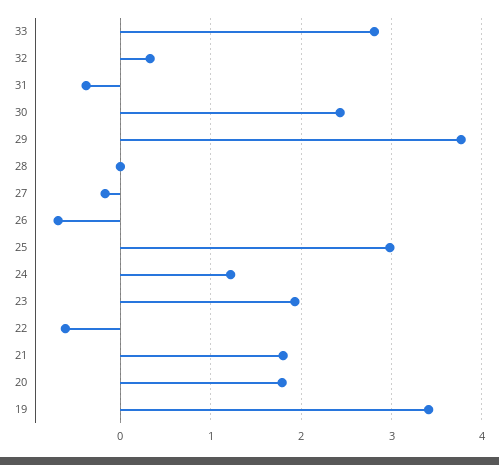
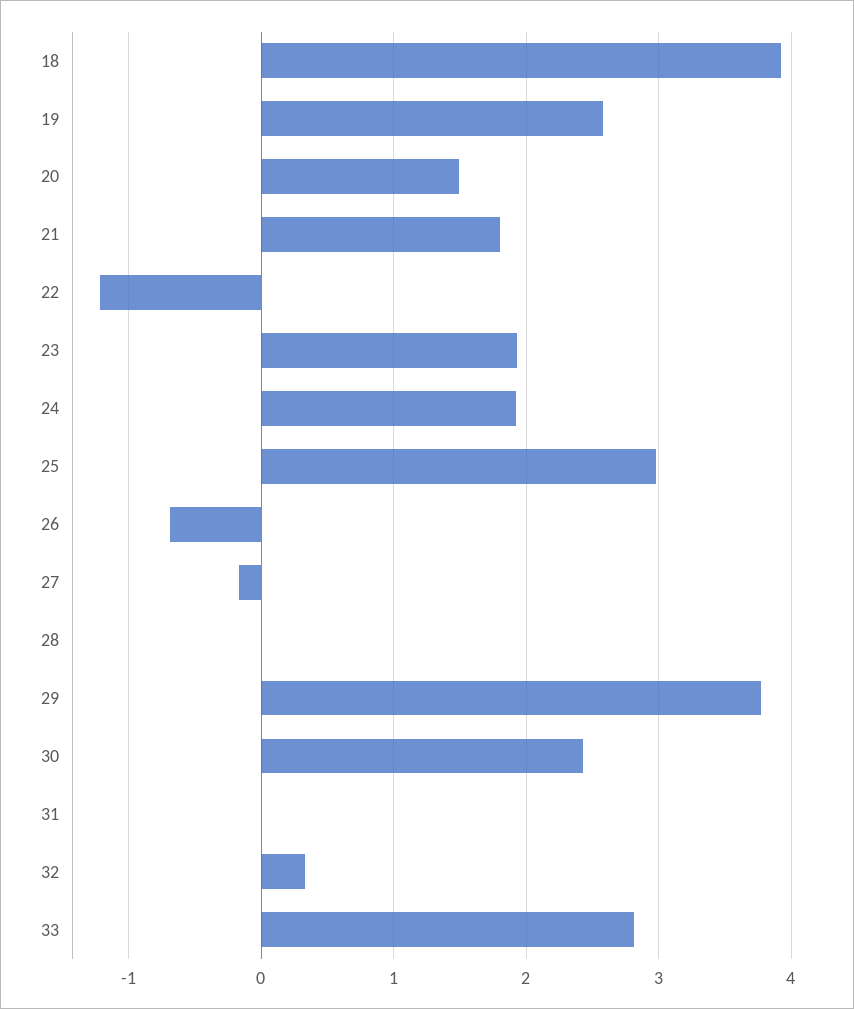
  {
    "33": 2.8,
    "32": 0.3,
-   "31": -0.4,
+   "31": 0,
    "30": 2.4,
    "29": 3.8,
    "28": 0,
    "27": -0.2,
    "26": -0.7,
    "25": 3,
-   "24": 1.2,
+   "24": 1.9,
    "23": 1.9,
-   "22": -0.6,
+   "22": -1.2,
    "21": 1.8,
-   "20": 1.8,
+   "20": 1.5,
-   "19": 3.4
+   "19": 2.6,
+   "18": 3.9
  }

